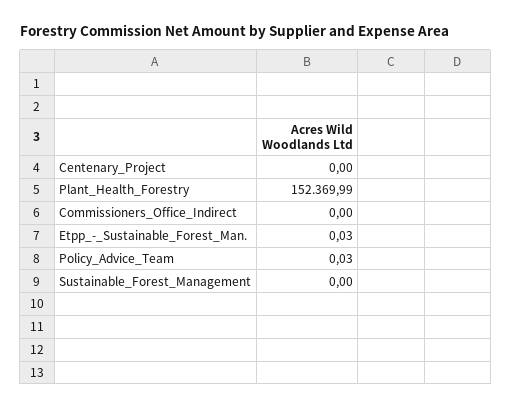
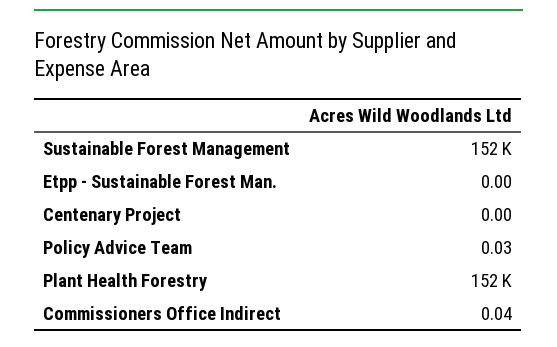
  {
    "Centenary_Project": 0,
    "Plant_Health_Forestry": 152369.99,
-   "Commissioners_Office_Indirect": 0,
+   "Commissioners_Office_Indirect": 0.04,
-   "Etpp_-_Sustainable_Forest_Man.": 0.03,
+   "Etpp_-_Sustainable_Forest_Man.": 0,
    "Policy_Advice_Team": 0.03,
-   "Sustainable_Forest_Management": 0
+   "Sustainable_Forest_Management": 152000
  }

